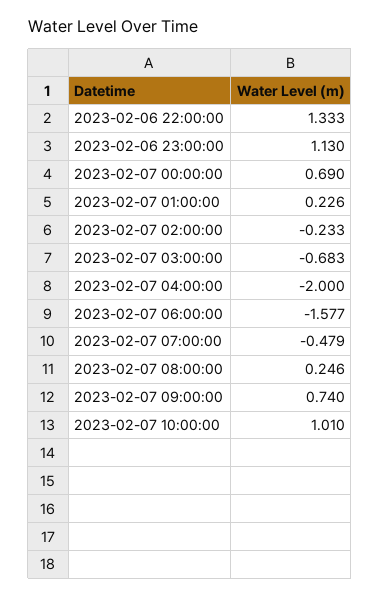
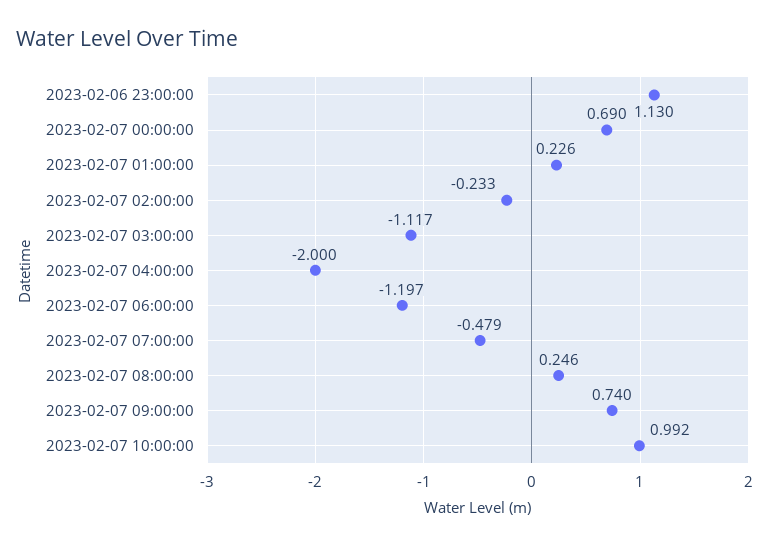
  {
-   "2023-02-06 22:00:00": 1.333,
    "2023-02-06 23:00:00": 1.13,
    "2023-02-07 00:00:00": 0.69,
    "2023-02-07 01:00:00": 0.226,
    "2023-02-07 02:00:00": -0.233,
-   "2023-02-07 03:00:00": -0.683,
+   "2023-02-07 03:00:00": -1.117,
    "2023-02-07 04:00:00": -2,
-   "2023-02-07 06:00:00": -1.577,
+   "2023-02-07 06:00:00": -1.197,
    "2023-02-07 07:00:00": -0.479,
    "2023-02-07 08:00:00": 0.246,
    "2023-02-07 09:00:00": 0.74,
-   "2023-02-07 10:00:00": 1.01
+   "2023-02-07 10:00:00": 0.992
  }

